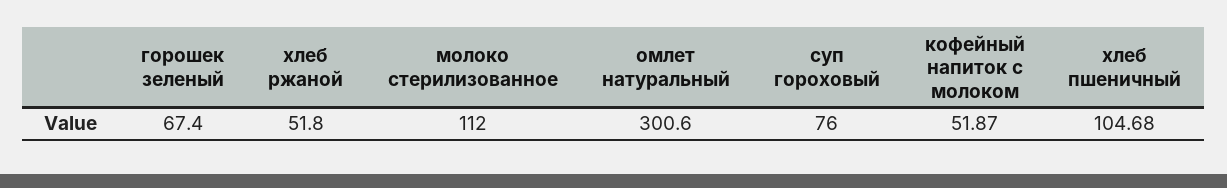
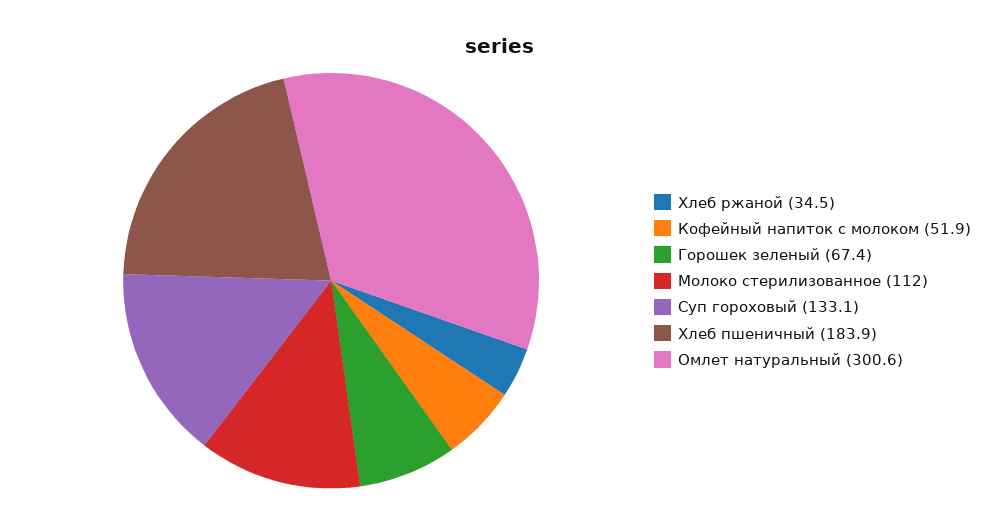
  {
    "горошек зеленый": 67.4,
-   "хлеб ржаной": 51.8,
+   "хлеб ржаной": 34.5,
    "молоко стерилизованное": 112,
    "омлет натуральный": 300.6,
-   "суп гороховый": 76,
+   "суп гороховый": 133.1,
    "кофейный напиток с молоком": 51.87,
-   "хлеб пшеничный": 104.68
+   "хлеб пшеничный": 183.9
  }

